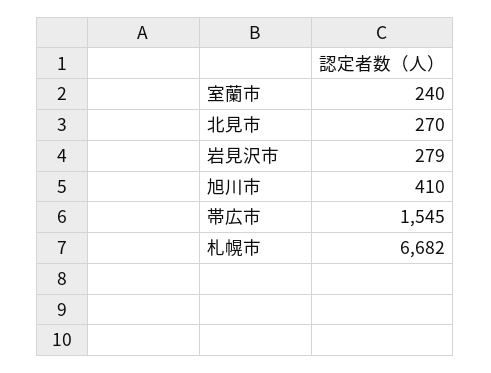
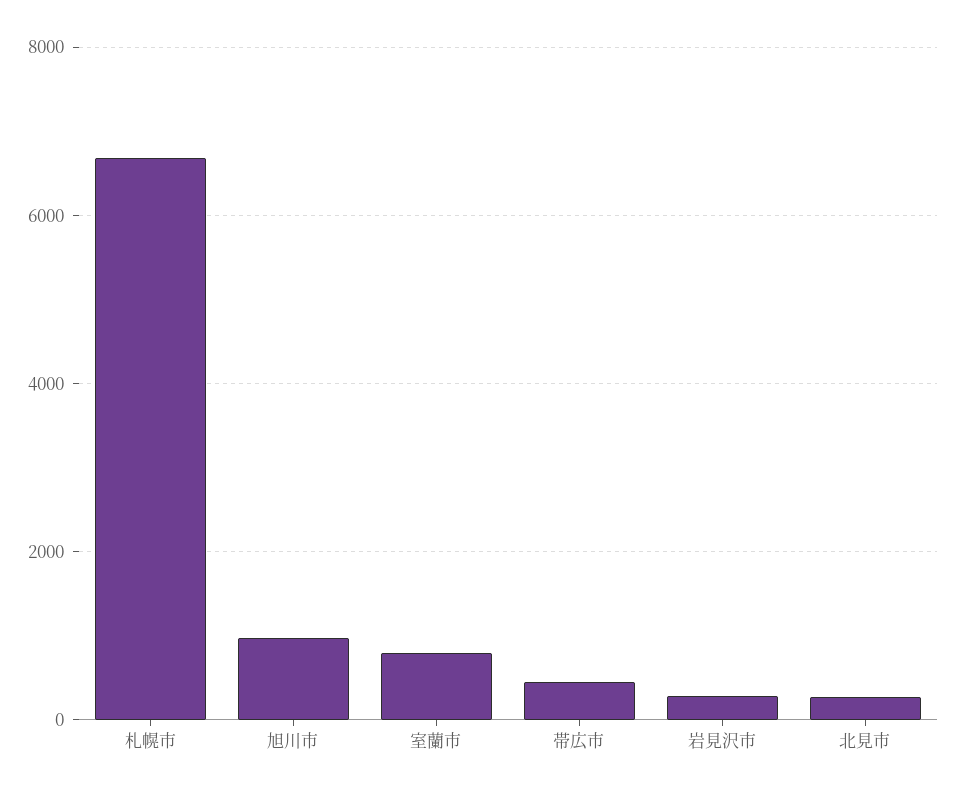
  {
-   "室蘭市": 240,
+   "室蘭市": 800,
    "北見市": 270,
    "岩見沢市": 279,
-   "旭川市": 410,
+   "旭川市": 1000,
-   "帯広市": 1545,
+   "帯広市": 400,
    "札幌市": 6682
  }

